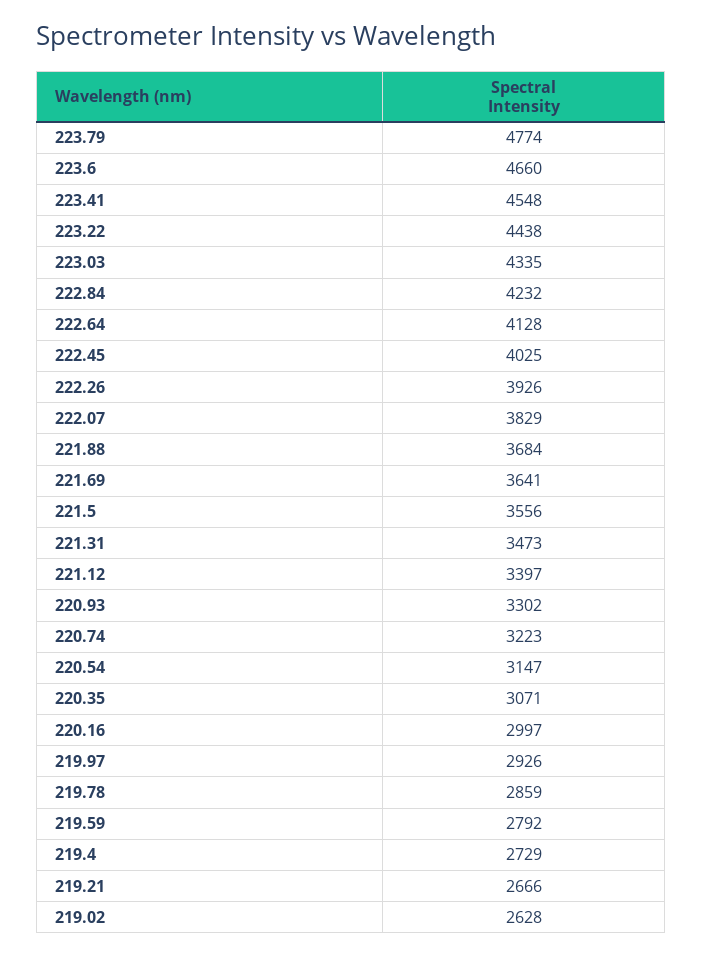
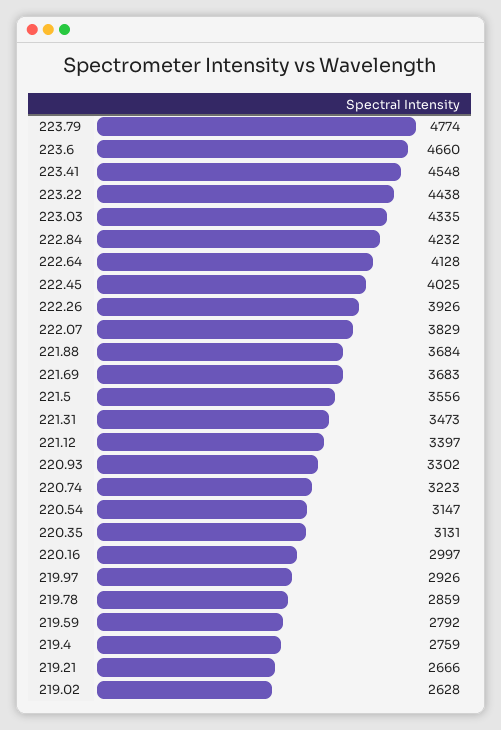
  {
    "223.79": 4774,
    "223.6": 4660,
    "223.41": 4548,
    "223.22": 4438,
    "223.03": 4335,
    "222.84": 4232,
    "222.64": 4128,
    "222.45": 4025,
    "222.26": 3926,
    "222.07": 3829,
    "221.88": 3684,
-   "221.69": 3641,
+   "221.69": 3683,
    "221.5": 3556,
    "221.31": 3473,
    "221.12": 3397,
    "220.93": 3302,
    "220.74": 3223,
    "220.54": 3147,
-   "220.35": 3071,
+   "220.35": 3131,
    "220.16": 2997,
    "219.97": 2926,
    "219.78": 2859,
    "219.59": 2792,
-   "219.4": 2729,
+   "219.4": 2759,
    "219.21": 2666,
    "219.02": 2628
  }

